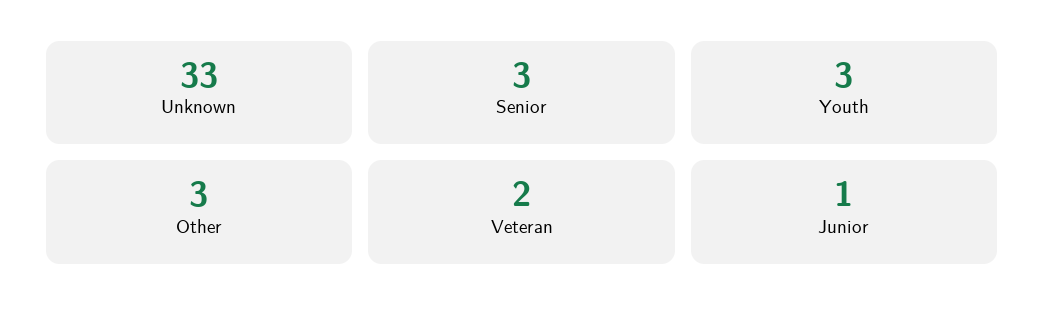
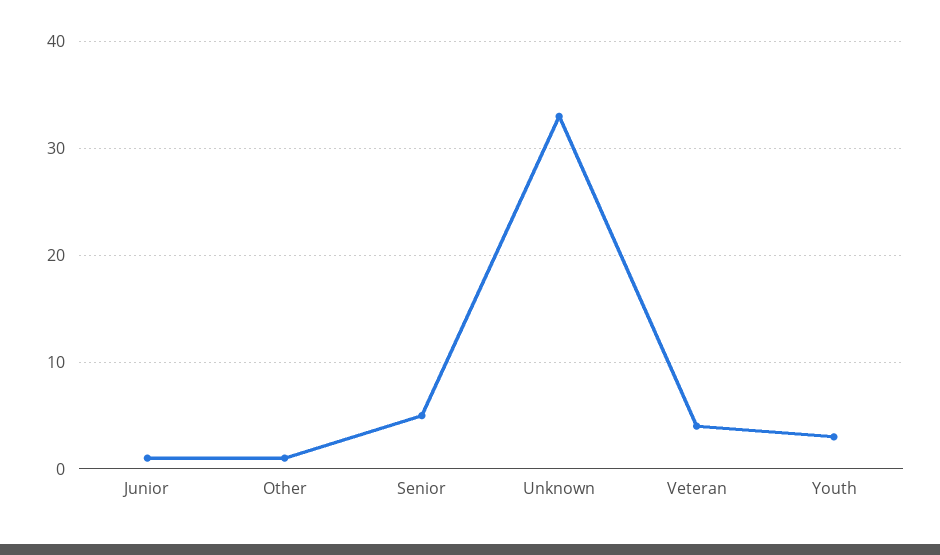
  {
    "Unknown": 33,
-   "Senior": 3,
+   "Senior": 5,
    "Youth": 3,
-   "Other": 3,
+   "Other": 1,
-   "Veteran": 2,
+   "Veteran": 4,
    "Junior": 1
  }

